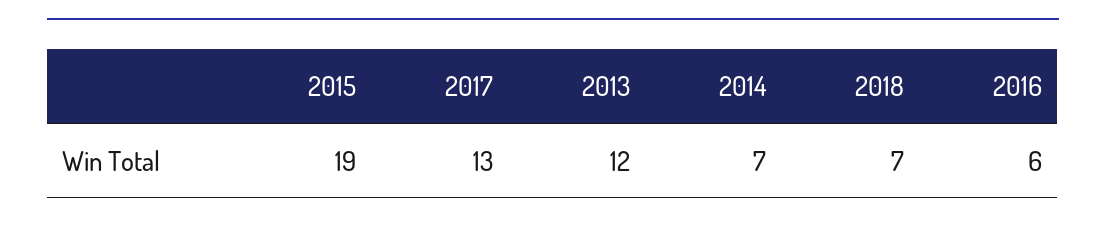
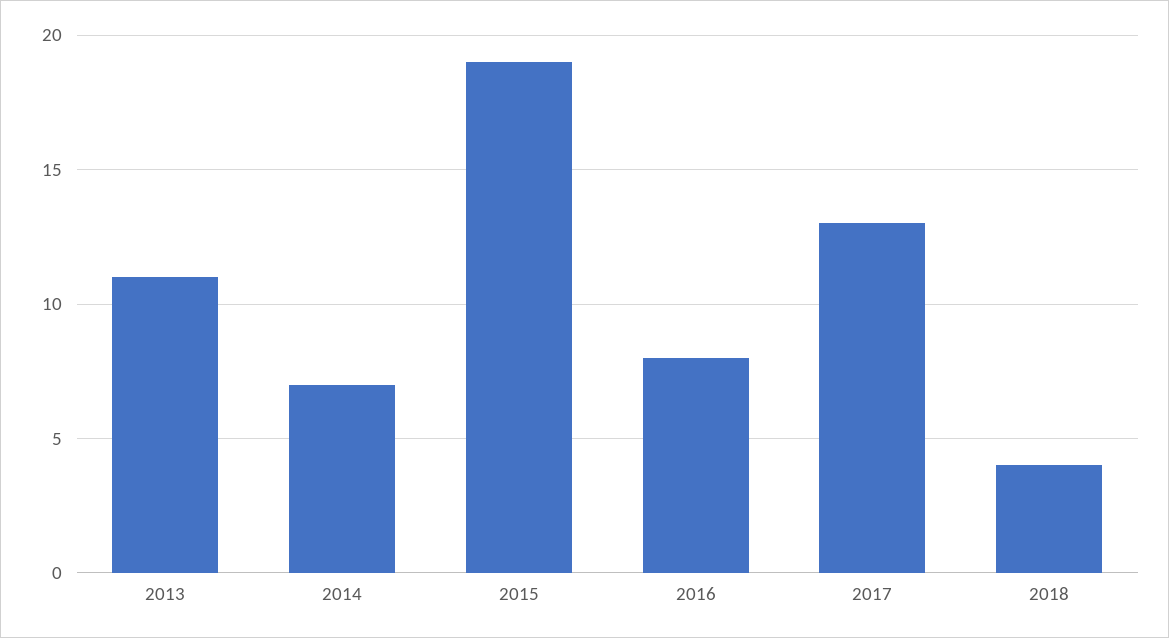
  {
    "2015": 19,
    "2017": 13,
-   "2013": 12,
+   "2013": 11,
    "2014": 7,
-   "2018": 7,
+   "2018": 4,
-   "2016": 6
+   "2016": 8
  }

